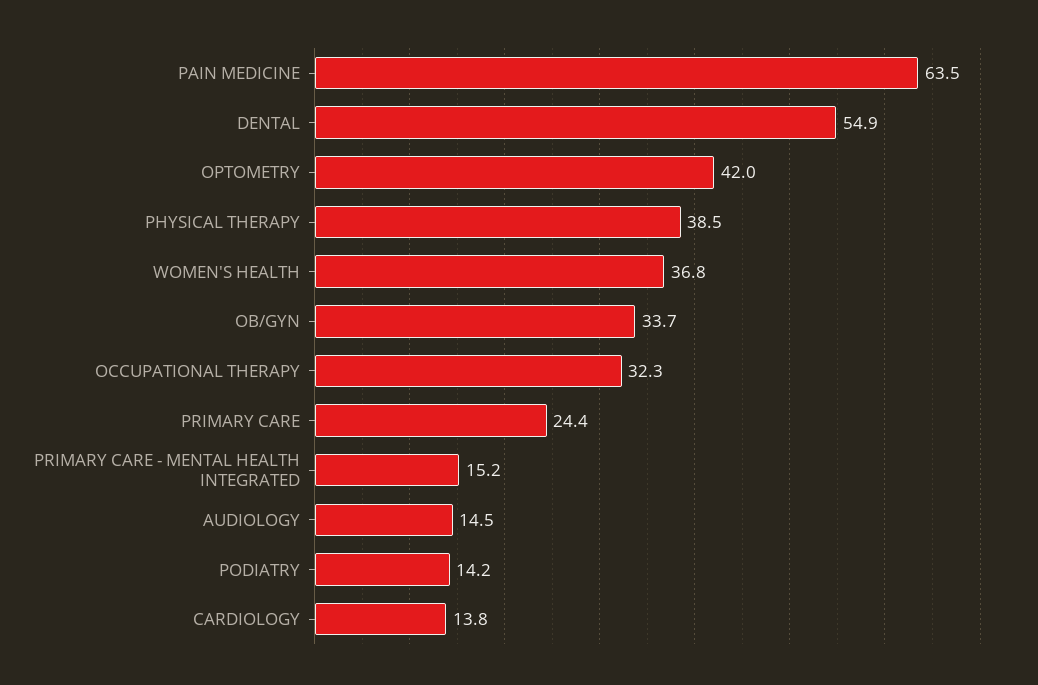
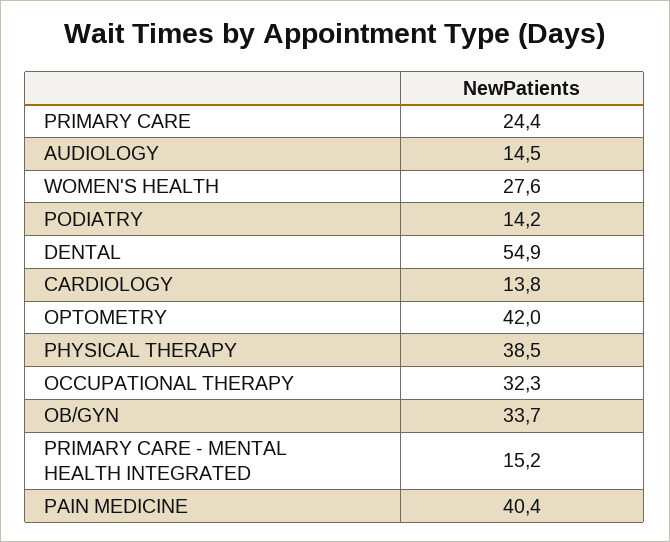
  {
-   "PAIN MEDICINE": 63.5,
+   "PAIN MEDICINE": 40.4,
    "DENTAL": 54.9,
    "OPTOMETRY": 42,
    "PHYSICAL THERAPY": 38.5,
-   "WOMEN'S HEALTH": 36.8,
+   "WOMEN'S HEALTH": 27.6,
    "OB/GYN": 33.7,
    "OCCUPATIONAL THERAPY": 32.3,
    "PRIMARY CARE": 24.4,
    "PRIMARY CARE - MENTAL HEALTH INTEGRATED": 15.2,
    "AUDIOLOGY": 14.5,
    "PODIATRY": 14.2,
    "CARDIOLOGY": 13.8
  }

